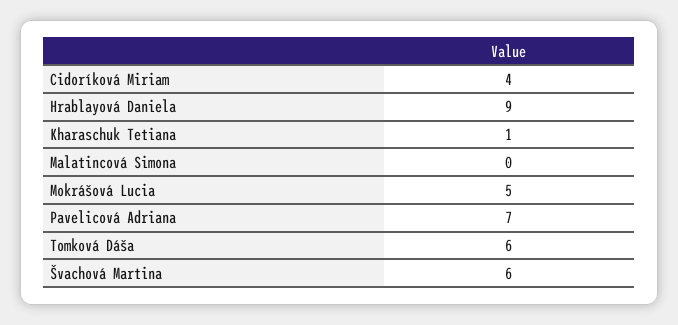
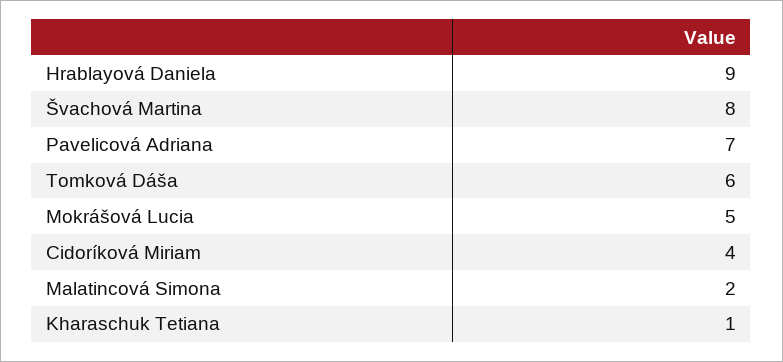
  {
    "Cidoríková Miriam": 4,
    "Hrablayová Daniela": 9,
    "Kharaschuk Tetiana": 1,
-   "Malatincová Simona": 0,
+   "Malatincová Simona": 2,
    "Mokrášová Lucia": 5,
    "Pavelicová Adriana": 7,
    "Tomková Dáša": 6,
-   "Švachová Martina": 6
+   "Švachová Martina": 8
  }

